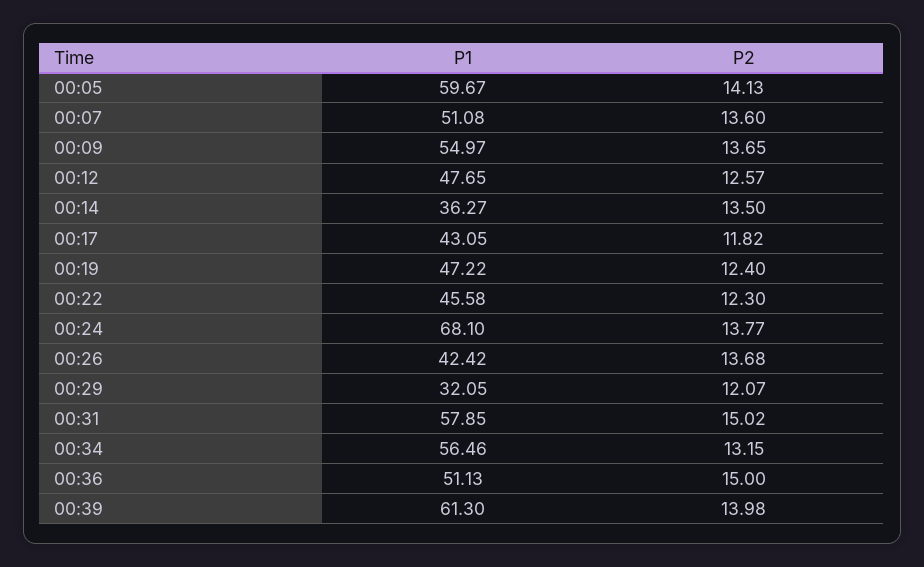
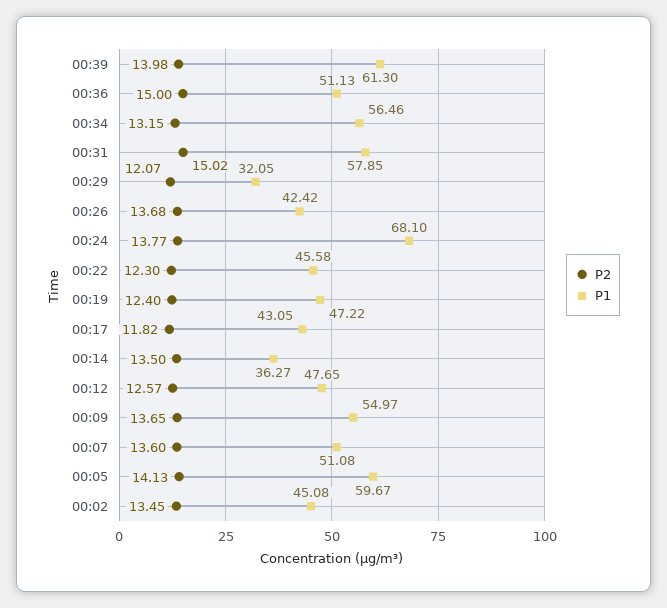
  {
    "P1": {
      "00:05": 59.67,
      "00:07": 51.08,
      "00:09": 54.97,
      "00:12": 47.65,
      "00:14": 36.27,
      "00:17": 43.05,
      "00:19": 47.22,
      "00:22": 45.58,
      "00:24": 68.1,
      "00:26": 42.42,
      "00:29": 32.05,
      "00:31": 57.85,
      "00:34": 56.46,
      "00:36": 51.13,
-     "00:39": 61.3
+     "00:39": 61.3,
+     "00:02": 45.08
    },
    "P2": {
      "00:05": 14.13,
      "00:07": 13.6,
      "00:09": 13.65,
      "00:12": 12.57,
      "00:14": 13.5,
      "00:17": 11.82,
      "00:19": 12.4,
      "00:22": 12.3,
      "00:24": 13.77,
      "00:26": 13.68,
      "00:29": 12.07,
      "00:31": 15.02,
      "00:34": 13.15,
      "00:36": 15,
-     "00:39": 13.98
+     "00:39": 13.98,
+     "00:02": 13.45
    }
  }

